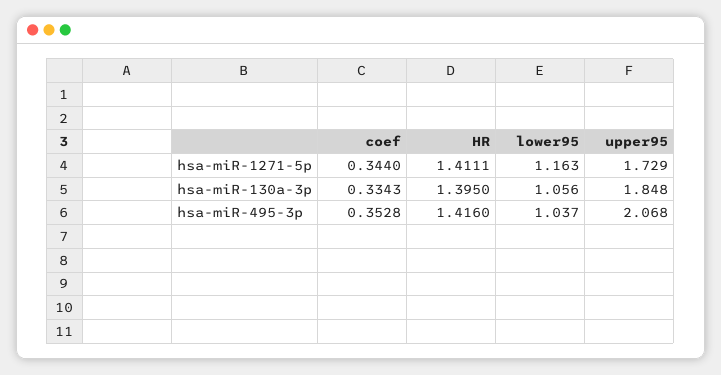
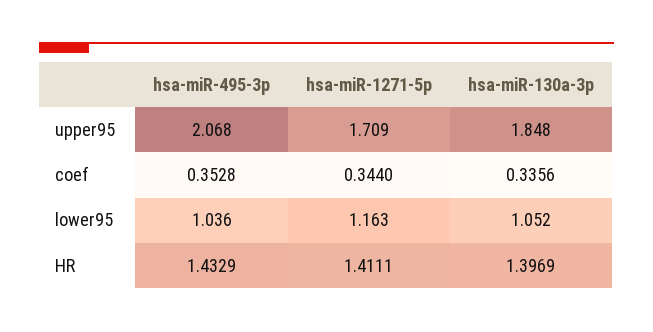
  {
    "coef": {
      "hsa-miR-1271-5p": 0.344,
-     "hsa-miR-130a-3p": 0.3343,
+     "hsa-miR-130a-3p": 0.3356,
      "hsa-miR-495-3p": 0.3528
    },
    "HR": {
      "hsa-miR-1271-5p": 1.4111,
-     "hsa-miR-130a-3p": 1.395,
+     "hsa-miR-130a-3p": 1.3969,
-     "hsa-miR-495-3p": 1.416
+     "hsa-miR-495-3p": 1.4329
    },
    "lower95": {
      "hsa-miR-1271-5p": 1.163,
-     "hsa-miR-130a-3p": 1.056,
+     "hsa-miR-130a-3p": 1.052,
-     "hsa-miR-495-3p": 1.037
+     "hsa-miR-495-3p": 1.036
    },
    "upper95": {
-     "hsa-miR-1271-5p": 1.729,
+     "hsa-miR-1271-5p": 1.709,
      "hsa-miR-130a-3p": 1.848,
      "hsa-miR-495-3p": 2.068
    }
  }

